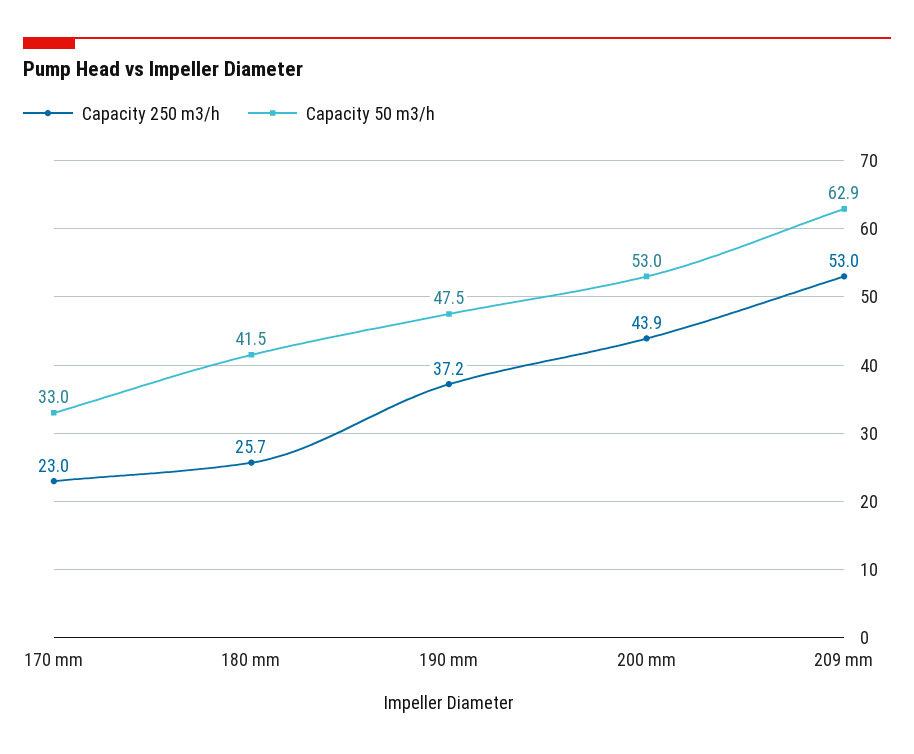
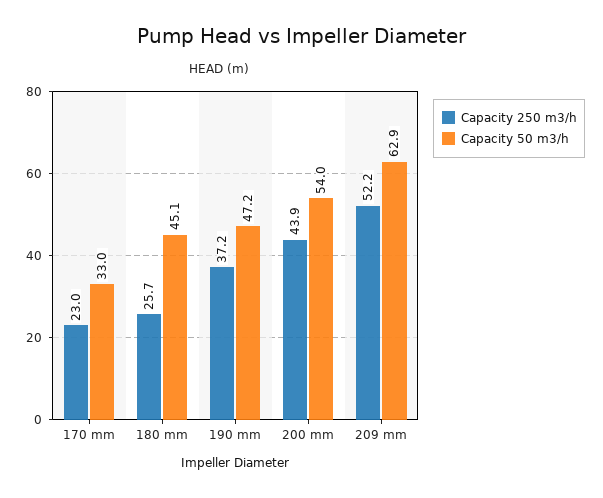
  {
    "Capacity 250 m3/h": {
      "170 mm": 23,
      "180 mm": 25.7,
      "190 mm": 37.2,
      "200 mm": 43.9,
-     "209 mm": 53
+     "209 mm": 52.2
    },
    "Capacity 50 m3/h": {
      "170 mm": 33,
-     "180 mm": 41.5,
+     "180 mm": 45.1,
-     "190 mm": 47.5,
+     "190 mm": 47.2,
-     "200 mm": 53,
+     "200 mm": 54,
      "209 mm": 62.9
    }
  }

